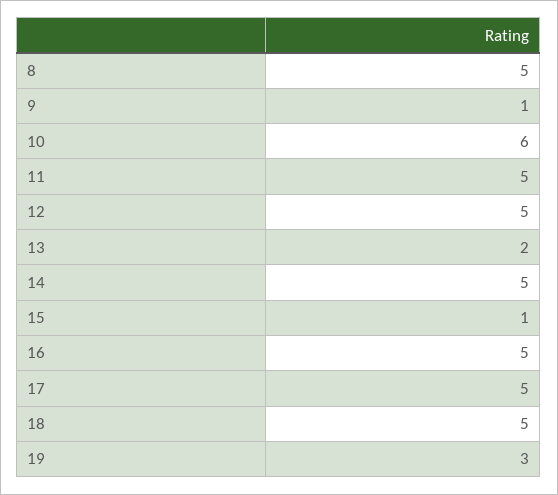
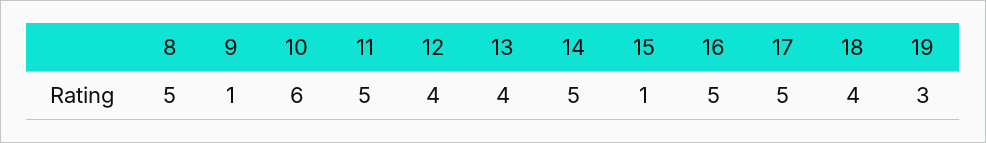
  {
    "8": 5,
    "9": 1,
    "10": 6,
    "11": 5,
-   "12": 5,
+   "12": 4,
-   "13": 2,
+   "13": 4,
    "14": 5,
    "15": 1,
    "16": 5,
    "17": 5,
-   "18": 5,
+   "18": 4,
    "19": 3
  }

